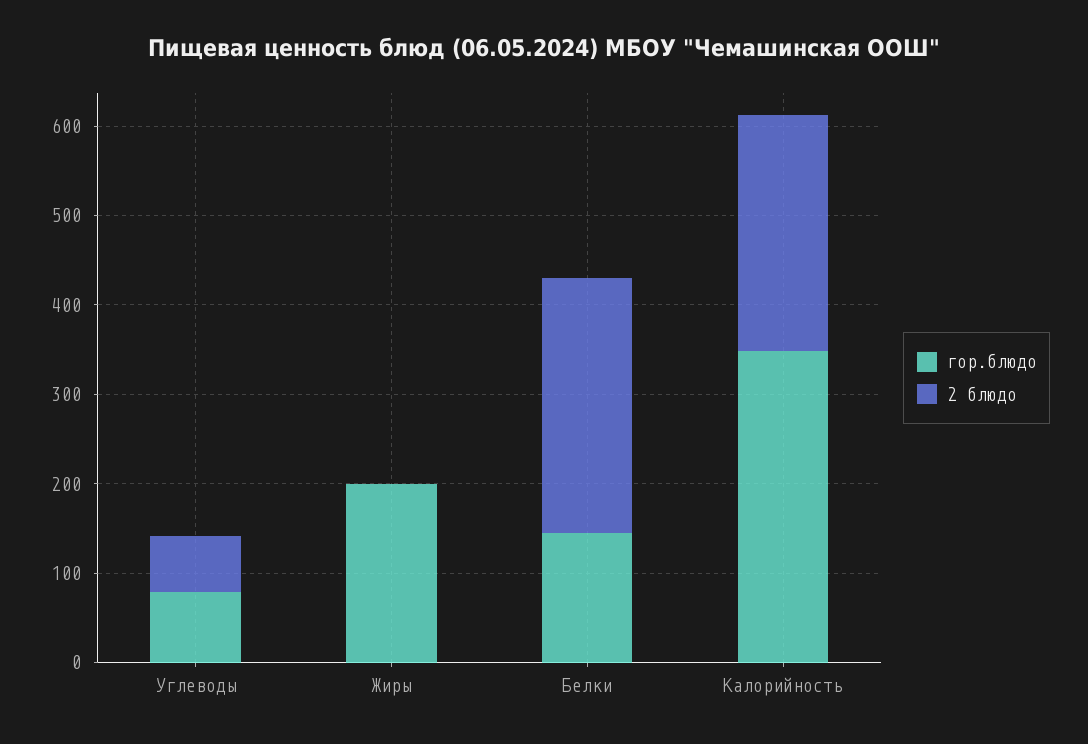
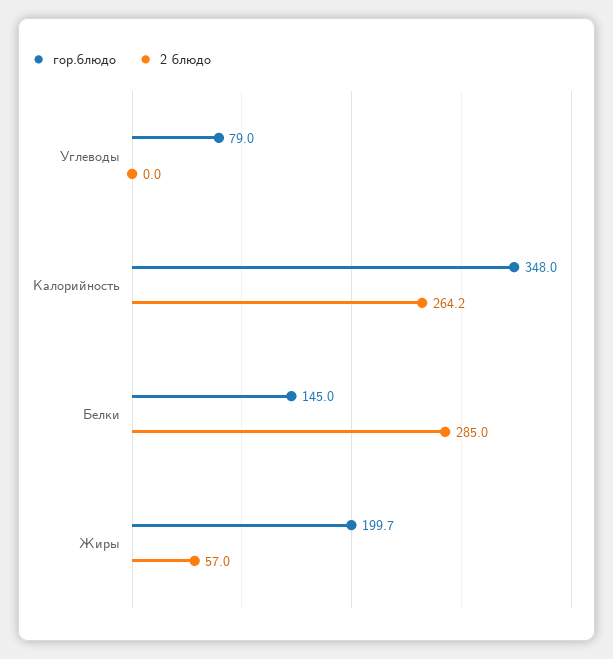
  {
    "гор.блюдо": {
      "Углеводы": 79,
      "Жиры": 199.7,
      "Белки": 145,
      "Калорийность": 348
    },
    "2 блюдо": {
-     "Углеводы": 60,
+     "Углеводы": 0,
-     "Жиры": 0,
+     "Жиры": 57,
      "Белки": 285,
      "Калорийность": 264.2
    }
  }

